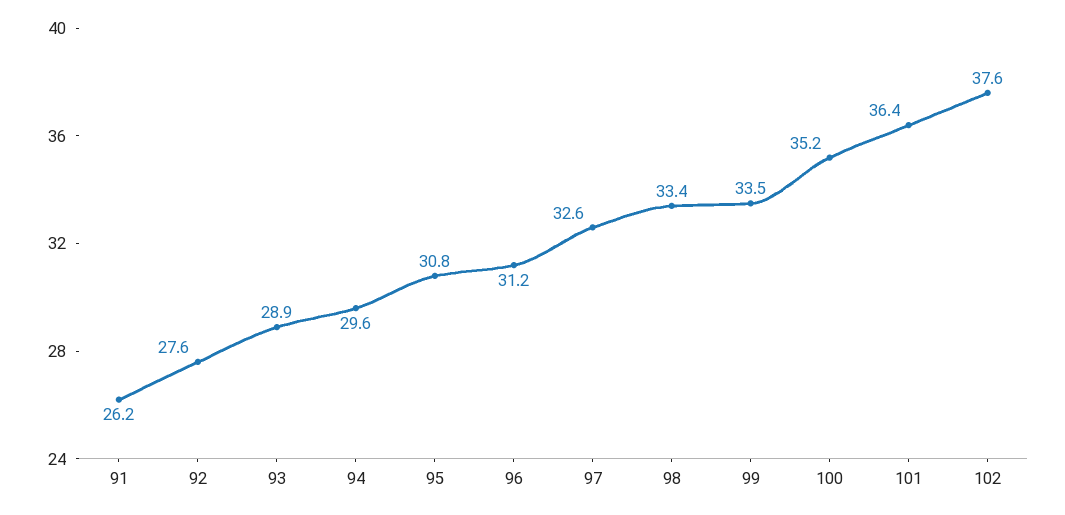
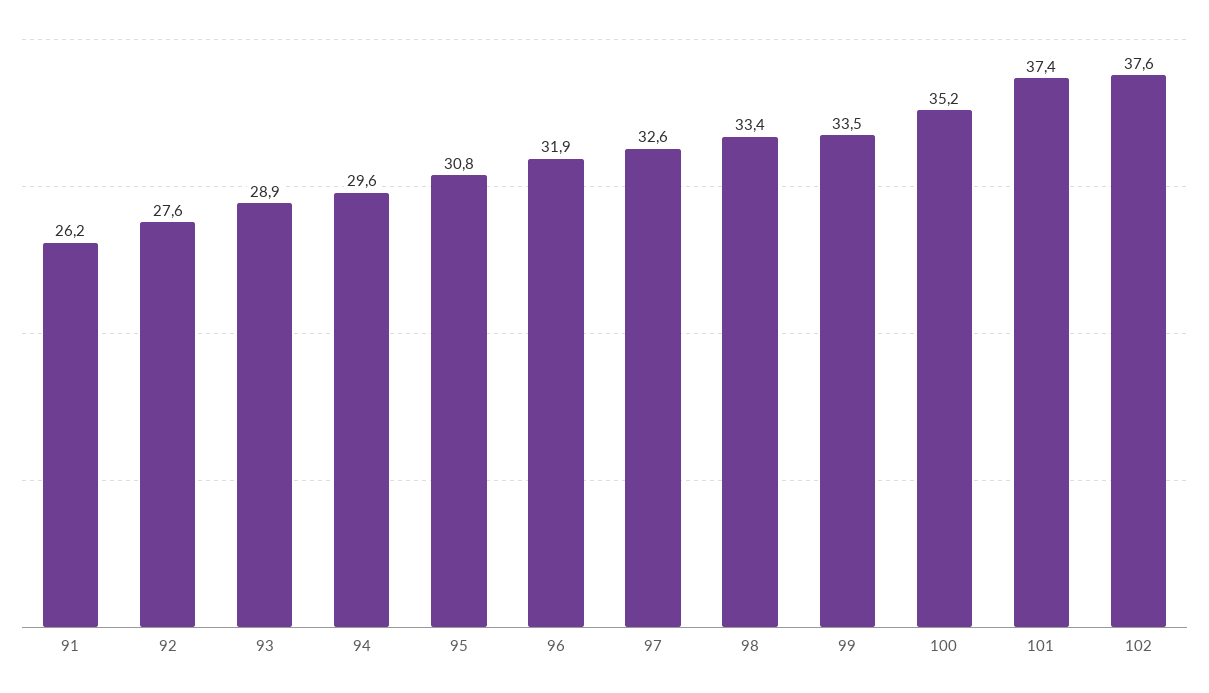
  {
    "91": 26.2,
    "92": 27.6,
    "93": 28.9,
    "94": 29.6,
    "95": 30.8,
-   "96": 31.2,
+   "96": 31.9,
    "97": 32.6,
    "98": 33.4,
    "99": 33.5,
    "100": 35.2,
-   "101": 36.4,
+   "101": 37.4,
    "102": 37.6
  }

